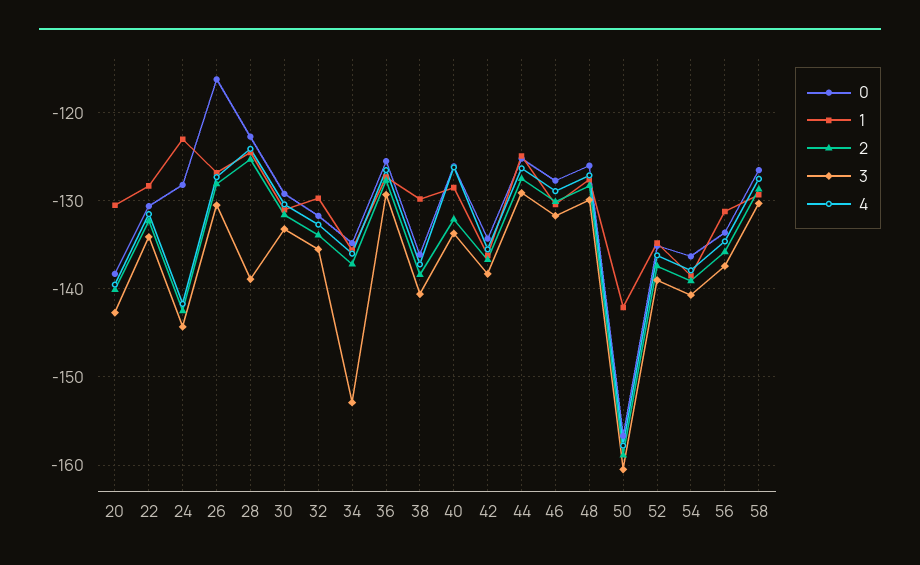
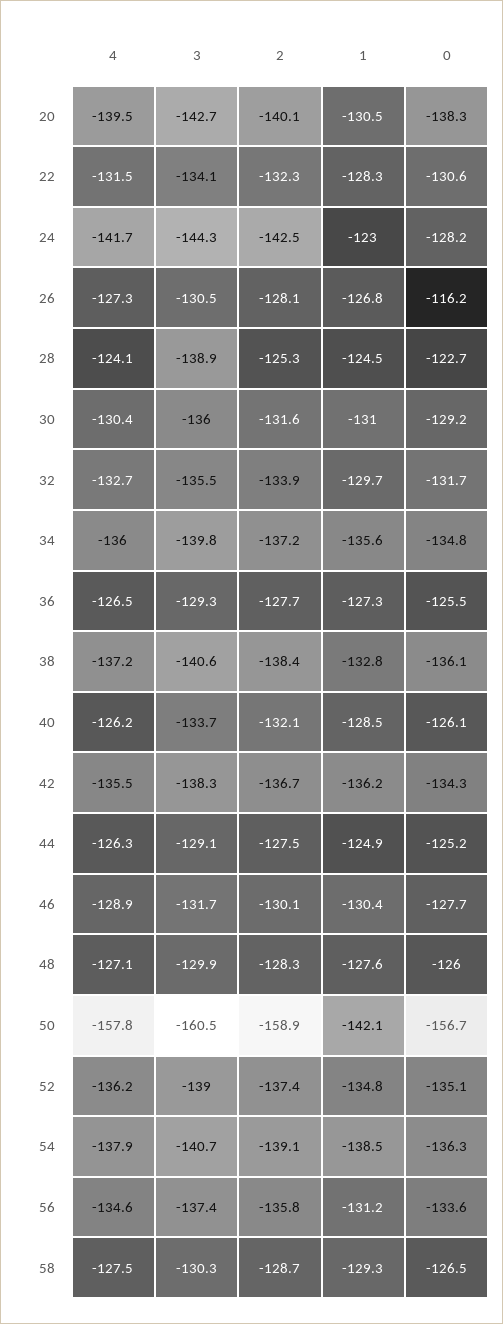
  {
    "0": {
      "20": -138.3,
      "22": -130.6,
      "24": -128.2,
      "26": -116.2,
      "28": -122.7,
      "30": -129.2,
      "32": -131.7,
      "34": -134.8,
      "36": -125.5,
      "38": -136.1,
      "40": -126.1,
      "42": -134.3,
      "44": -125.2,
      "46": -127.7,
      "48": -126,
      "50": -156.7,
      "52": -135.1,
      "54": -136.3,
      "56": -133.6,
      "58": -126.5
    },
    "1": {
      "20": -130.5,
      "22": -128.3,
      "24": -123,
      "26": -126.8,
      "28": -124.5,
      "30": -131,
      "32": -129.7,
      "34": -135.6,
      "36": -127.3,
-     "38": -130,
+     "38": -132.8,
      "40": -128.5,
      "42": -136.2,
      "44": -124.9,
      "46": -130.4,
      "48": -127.6,
      "50": -142.1,
      "52": -134.8,
      "54": -138.5,
      "56": -131.2,
      "58": -129.3
    },
    "2": {
      "20": -140.1,
      "22": -132.3,
      "24": -142.5,
      "26": -128.1,
      "28": -125.3,
      "30": -131.6,
      "32": -133.9,
      "34": -137.2,
      "36": -127.7,
      "38": -138.4,
      "40": -132.1,
      "42": -136.7,
      "44": -127.5,
      "46": -130.1,
      "48": -128.3,
      "50": -158.9,
      "52": -137.4,
      "54": -139.1,
      "56": -135.8,
      "58": -128.7
    },
    "3": {
      "20": -142.7,
      "22": -134.1,
      "24": -144.3,
      "26": -130.5,
      "28": -138.9,
-     "30": -133,
+     "30": -136,
      "32": -135.5,
-     "34": -153,
+     "34": -139.8,
      "36": -129.3,
      "38": -140.6,
      "40": -133.7,
      "42": -138.3,
      "44": -129.1,
      "46": -131.7,
      "48": -129.9,
      "50": -160.5,
      "52": -139,
      "54": -140.7,
      "56": -137.4,
      "58": -130.3
    },
    "4": {
      "20": -139.5,
      "22": -131.5,
      "24": -141.7,
      "26": -127.3,
      "28": -124.1,
      "30": -130.4,
      "32": -132.7,
      "34": -136,
      "36": -126.5,
      "38": -137.2,
      "40": -126.2,
      "42": -135.5,
      "44": -126.3,
      "46": -128.9,
      "48": -127.1,
      "50": -157.8,
      "52": -136.2,
      "54": -137.9,
      "56": -134.6,
      "58": -127.5
    }
  }

